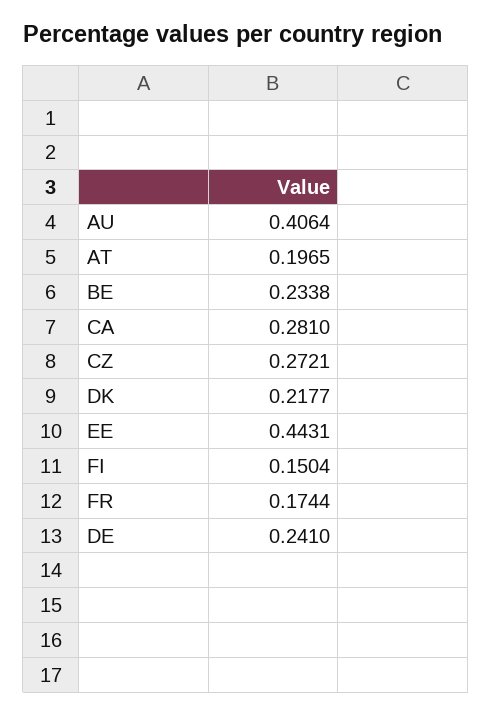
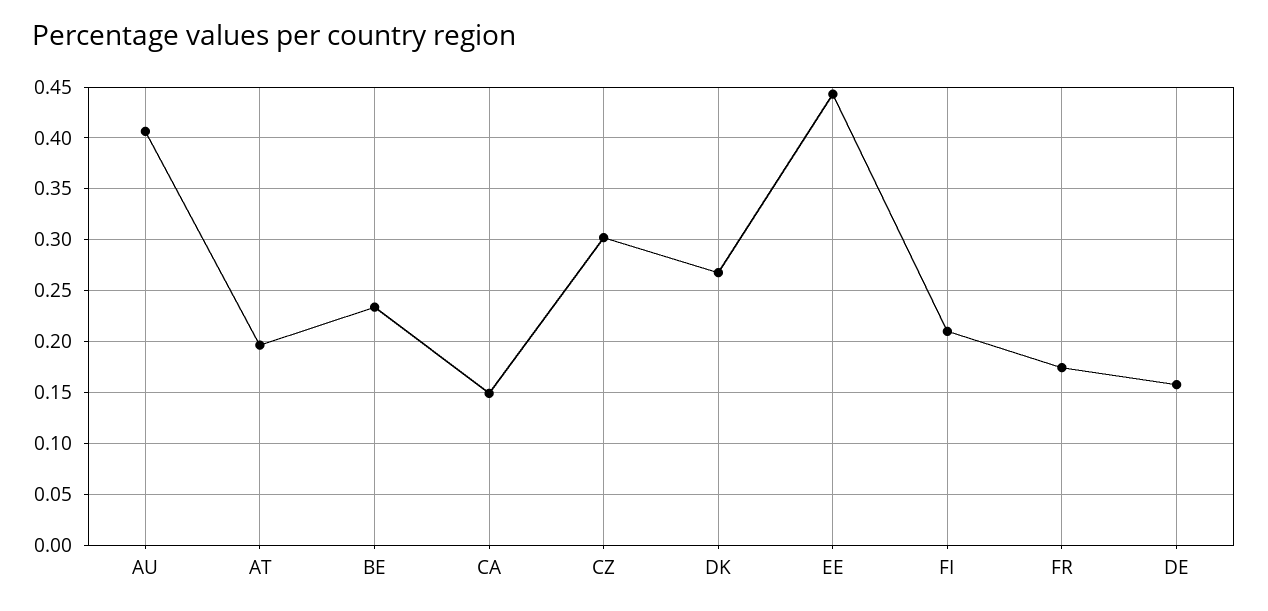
  {
    "AU": 0.4064,
    "AT": 0.1965,
    "BE": 0.2338,
-   "CA": 0.281,
+   "CA": 0.15,
-   "CZ": 0.2721,
+   "CZ": 0.3,
-   "DK": 0.2177,
+   "DK": 0.27,
    "EE": 0.4431,
-   "FI": 0.1504,
+   "FI": 0.21,
    "FR": 0.1744,
-   "DE": 0.241
+   "DE": 0.16
  }

